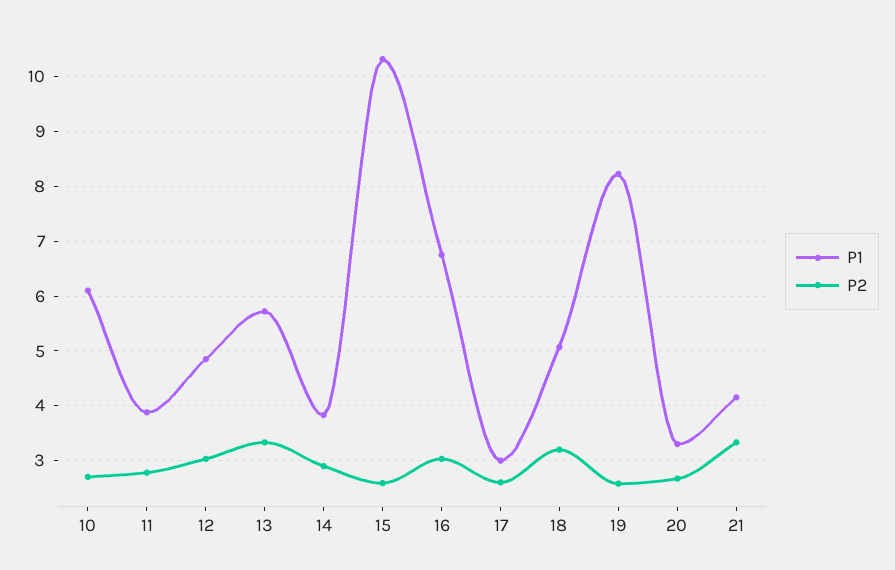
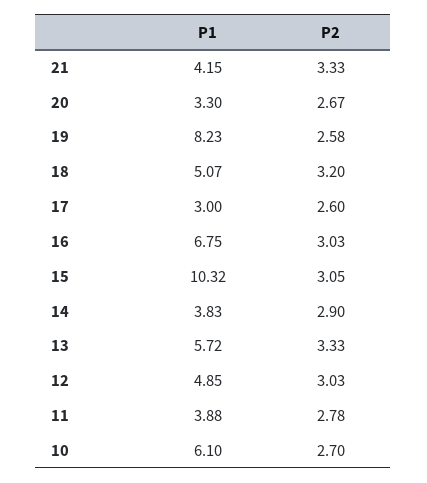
  {
    "P1": {
      "10": 6.1,
      "11": 3.88,
      "12": 4.85,
      "13": 5.72,
      "14": 3.83,
      "15": 10.32,
      "16": 6.75,
      "17": 3,
      "18": 5.07,
      "19": 8.23,
      "20": 3.3,
      "21": 4.15
    },
    "P2": {
      "10": 2.7,
      "11": 2.78,
      "12": 3.03,
      "13": 3.33,
      "14": 2.9,
-     "15": 2.6,
+     "15": 3.05,
      "16": 3.03,
      "17": 2.6,
      "18": 3.2,
      "19": 2.58,
      "20": 2.67,
      "21": 3.33
    }
  }

